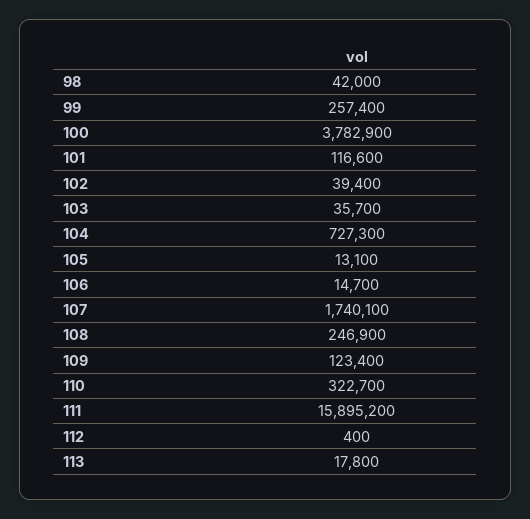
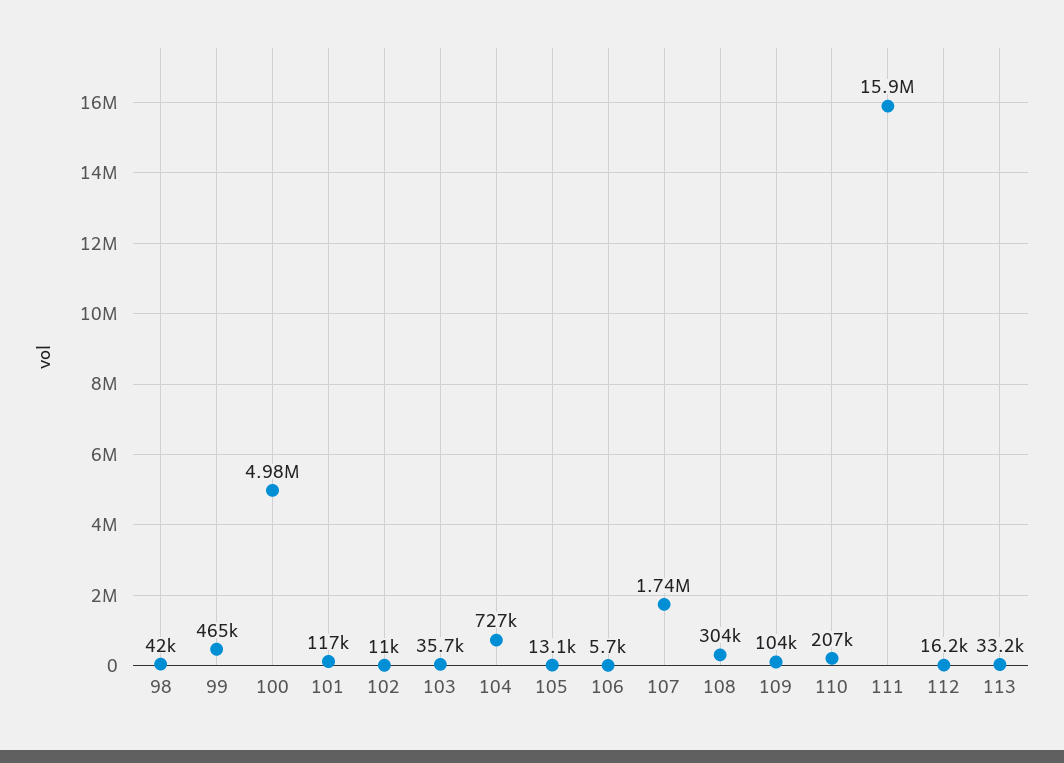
  {
    "98": 42000,
-   "99": 257400,
+   "99": 465000,
-   "100": 3782900,
+   "100": 4980000,
    "101": 116600,
-   "102": 39400,
+   "102": 11000,
    "103": 35700,
    "104": 727300,
    "105": 13100,
-   "106": 14700,
+   "106": 5700,
    "107": 1740100,
-   "108": 246900,
+   "108": 304000,
-   "109": 123400,
+   "109": 104000,
-   "110": 322700,
+   "110": 207000,
    "111": 15895200,
-   "112": 400,
+   "112": 16200,
-   "113": 17800
+   "113": 33200
  }

